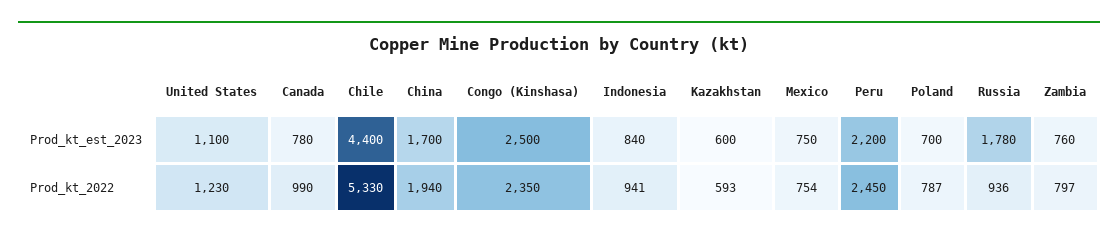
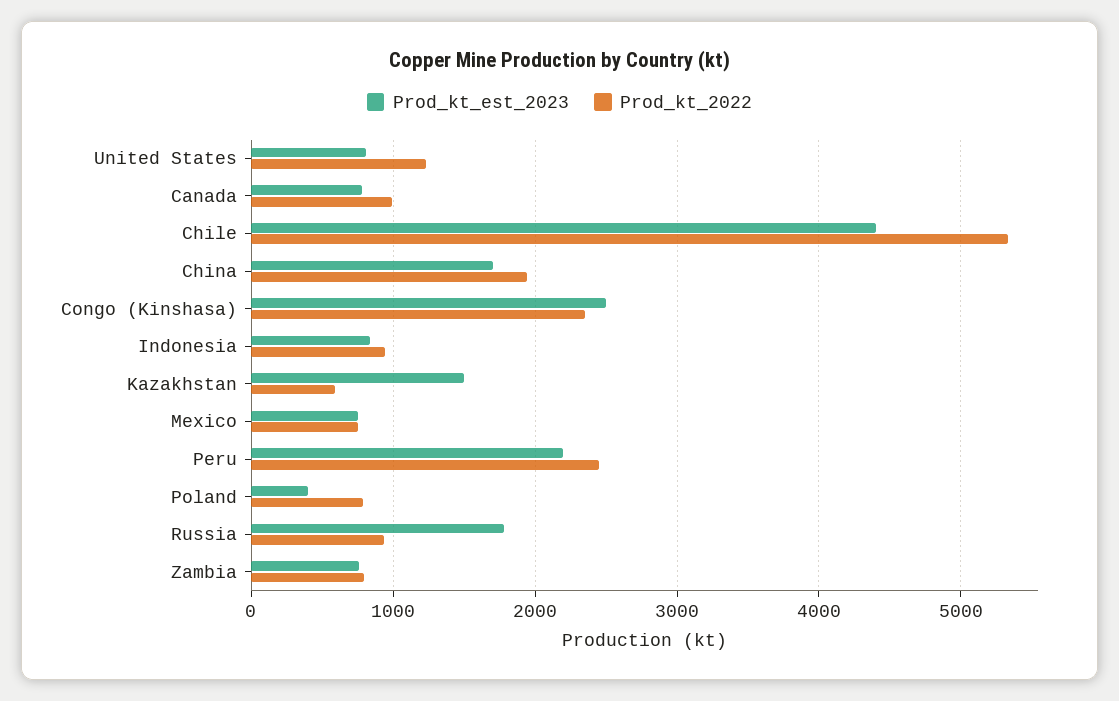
  {
    "Prod_kt_est_2023": {
-     "United States": 1100,
+     "United States": 800,
      "Canada": 780,
      "Chile": 4400,
      "China": 1700,
      "Congo (Kinshasa)": 2500,
      "Indonesia": 840,
-     "Kazakhstan": 600,
+     "Kazakhstan": 1500,
      "Mexico": 750,
      "Peru": 2200,
-     "Poland": 700,
+     "Poland": 400,
      "Russia": 1780,
      "Zambia": 760
    },
    "Prod_kt_2022": {
      "United States": 1230,
      "Canada": 990,
      "Chile": 5330,
      "China": 1940,
      "Congo (Kinshasa)": 2350,
      "Indonesia": 941,
      "Kazakhstan": 593,
      "Mexico": 754,
      "Peru": 2450,
      "Poland": 787,
      "Russia": 936,
      "Zambia": 797
    }
  }

